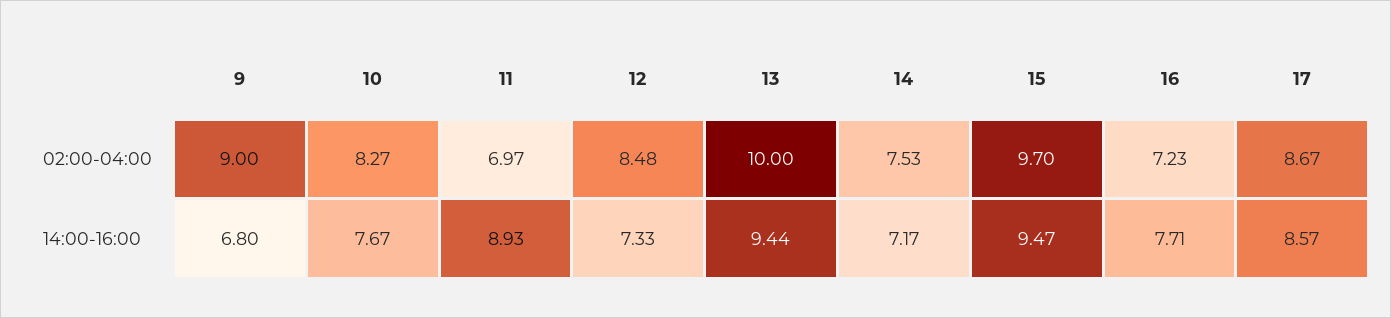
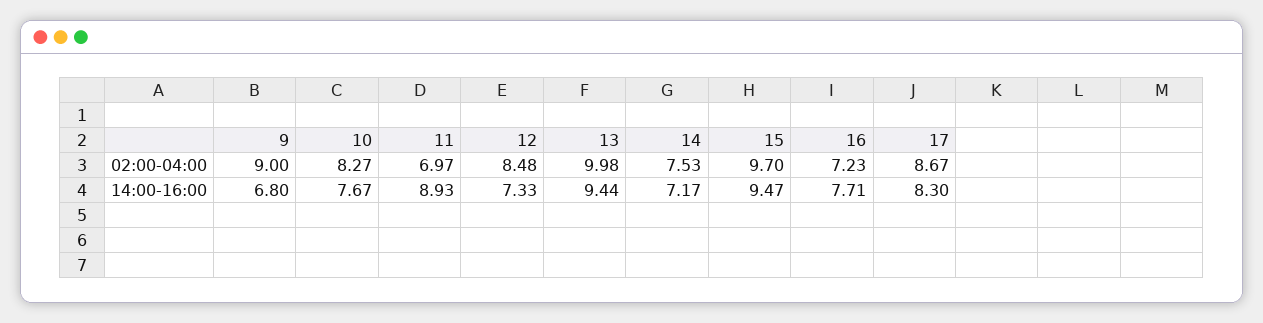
  {
    "9": {
      "02:00-04:00": 9,
      "14:00-16:00": 6.8
    },
    "10": {
      "02:00-04:00": 8.27,
      "14:00-16:00": 7.67
    },
    "11": {
      "02:00-04:00": 6.97,
      "14:00-16:00": 8.93
    },
    "12": {
      "02:00-04:00": 8.48,
      "14:00-16:00": 7.33
    },
    "13": {
-     "02:00-04:00": 10,
+     "02:00-04:00": 9.98,
      "14:00-16:00": 9.44
    },
    "14": {
      "02:00-04:00": 7.53,
      "14:00-16:00": 7.17
    },
    "15": {
      "02:00-04:00": 9.7,
      "14:00-16:00": 9.47
    },
    "16": {
      "02:00-04:00": 7.23,
      "14:00-16:00": 7.71
    },
    "17": {
      "02:00-04:00": 8.67,
-     "14:00-16:00": 8.57
+     "14:00-16:00": 8.3
    }
  }

